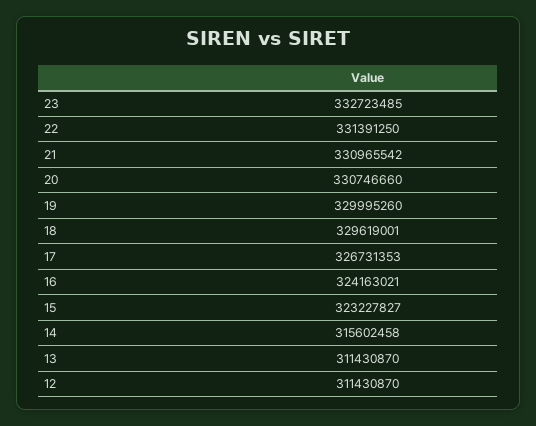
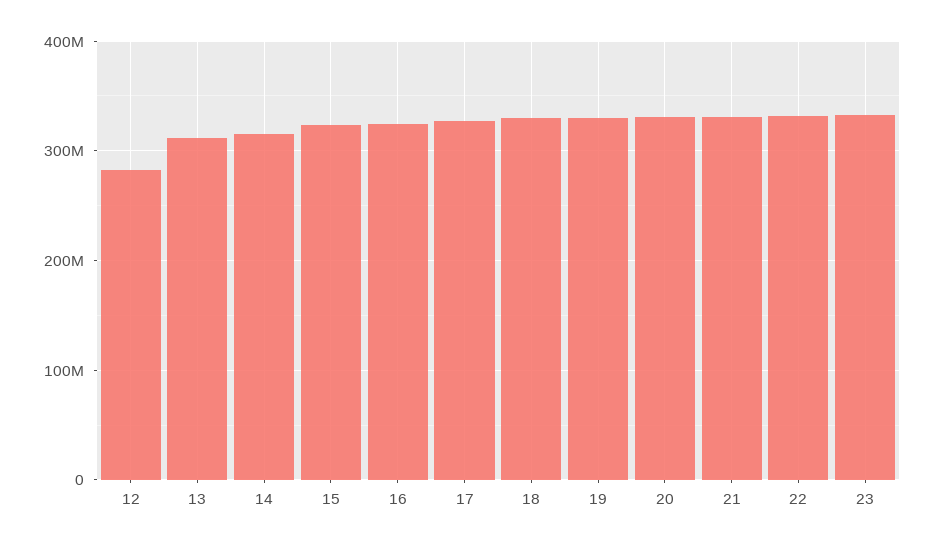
  {
    "23": 332723485,
    "22": 331391250,
    "21": 330965542,
    "20": 330746660,
    "19": 329995260,
    "18": 329619001,
    "17": 326731353,
    "16": 324163021,
    "15": 323227827,
    "14": 315602458,
    "13": 311430870,
-   "12": 311430870
+   "12": 280000000
  }

